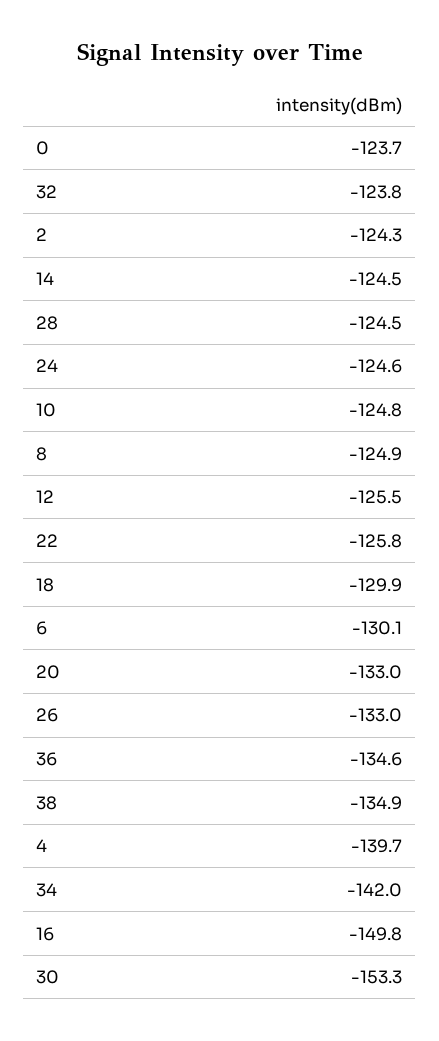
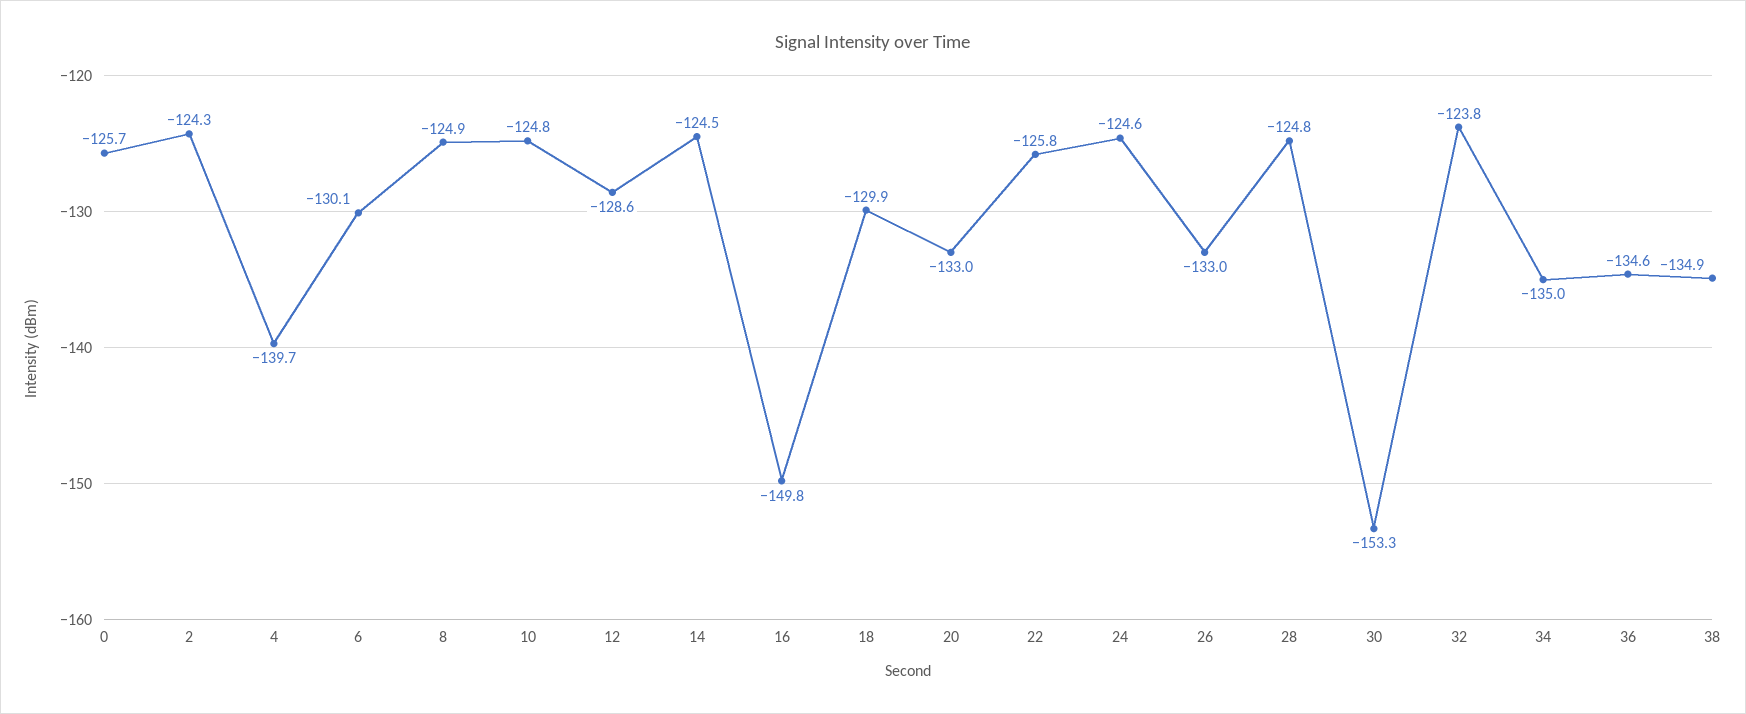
  {
-   "0": -123.7,
+   "0": -125.7,
    "32": -123.8,
    "2": -124.3,
    "14": -124.5,
-   "28": -124.5,
+   "28": -124.8,
    "24": -124.6,
    "10": -124.8,
    "8": -124.9,
-   "12": -125.5,
+   "12": -128.6,
    "22": -125.8,
    "18": -129.9,
    "6": -130.1,
    "20": -133,
    "26": -133,
    "36": -134.6,
    "38": -134.9,
    "4": -139.7,
-   "34": -142,
+   "34": -135,
    "16": -149.8,
    "30": -153.3
  }

